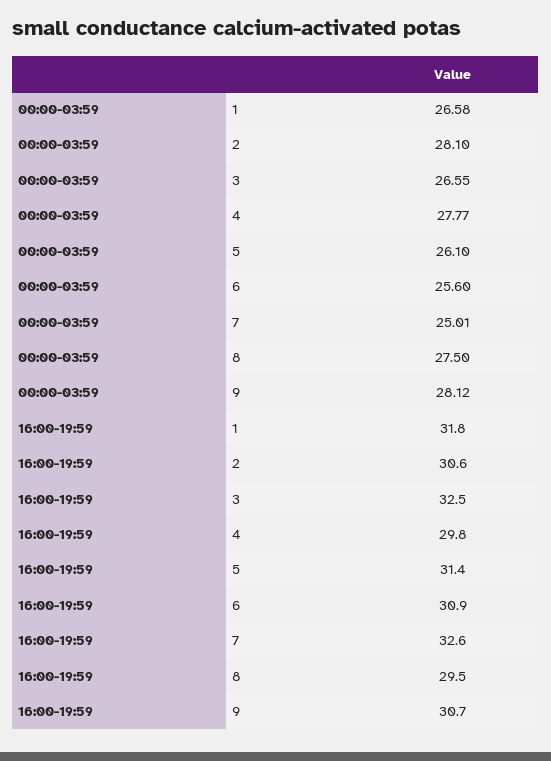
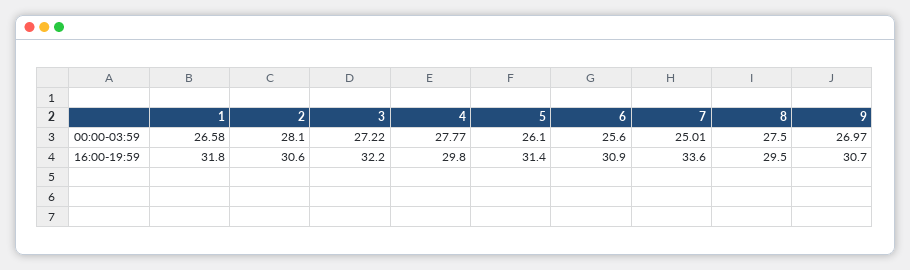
  {
    "00:00-03:59": {
      "1": 26.58,
      "2": 28.1,
-     "3": 26.55,
+     "3": 27.22,
      "4": 27.77,
      "5": 26.1,
      "6": 25.6,
      "7": 25.01,
      "8": 27.5,
-     "9": 28.12
+     "9": 26.97
    },
    "16:00-19:59": {
      "1": 31.8,
      "2": 30.6,
-     "3": 32.5,
+     "3": 32.2,
      "4": 29.8,
      "5": 31.4,
      "6": 30.9,
-     "7": 32.6,
+     "7": 33.6,
      "8": 29.5,
      "9": 30.7
    }
  }

